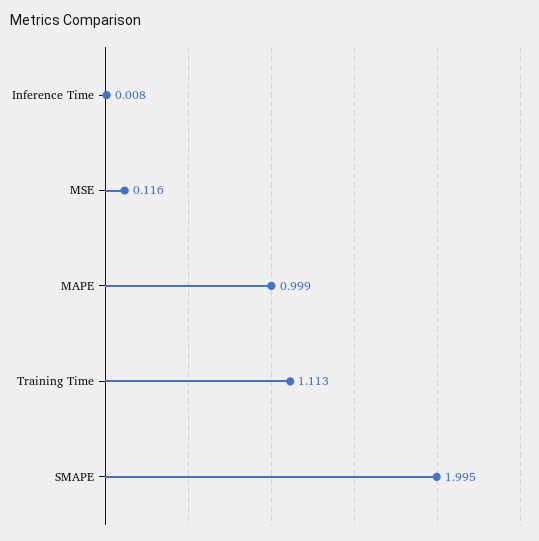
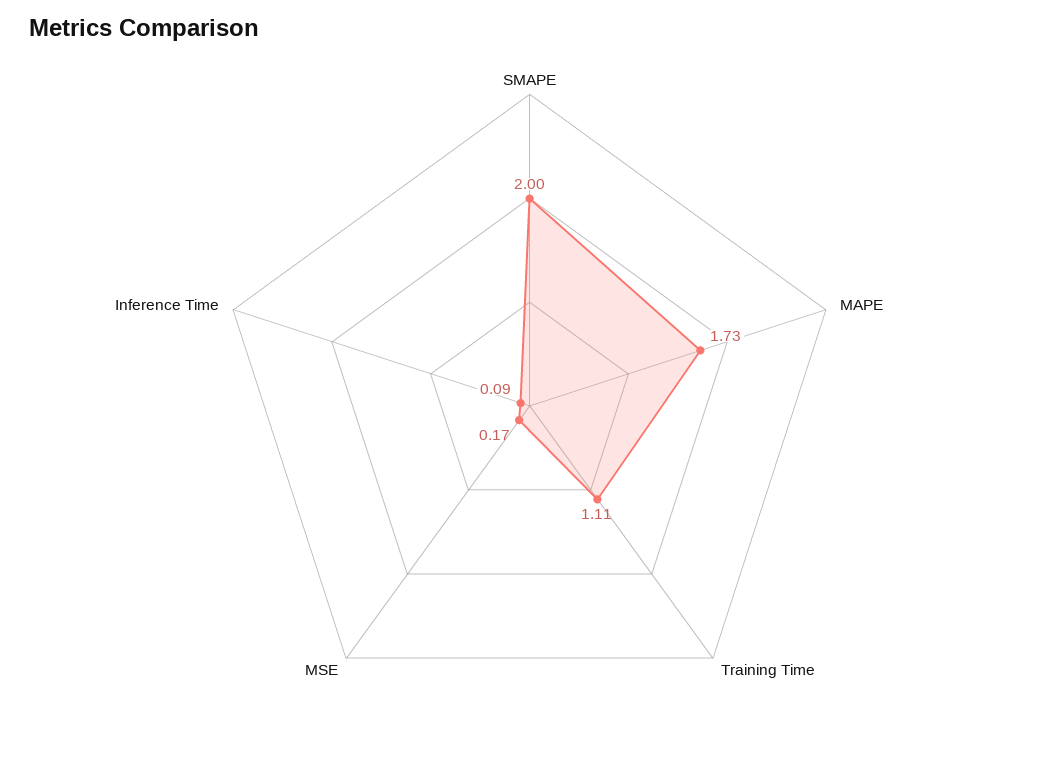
  {
-   "Inference Time": 0.008,
+   "Inference Time": 0.09,
-   "MSE": 0.116,
+   "MSE": 0.17,
-   "MAPE": 0.999,
+   "MAPE": 1.73,
    "Training Time": 1.113,
    "SMAPE": 1.995
  }

